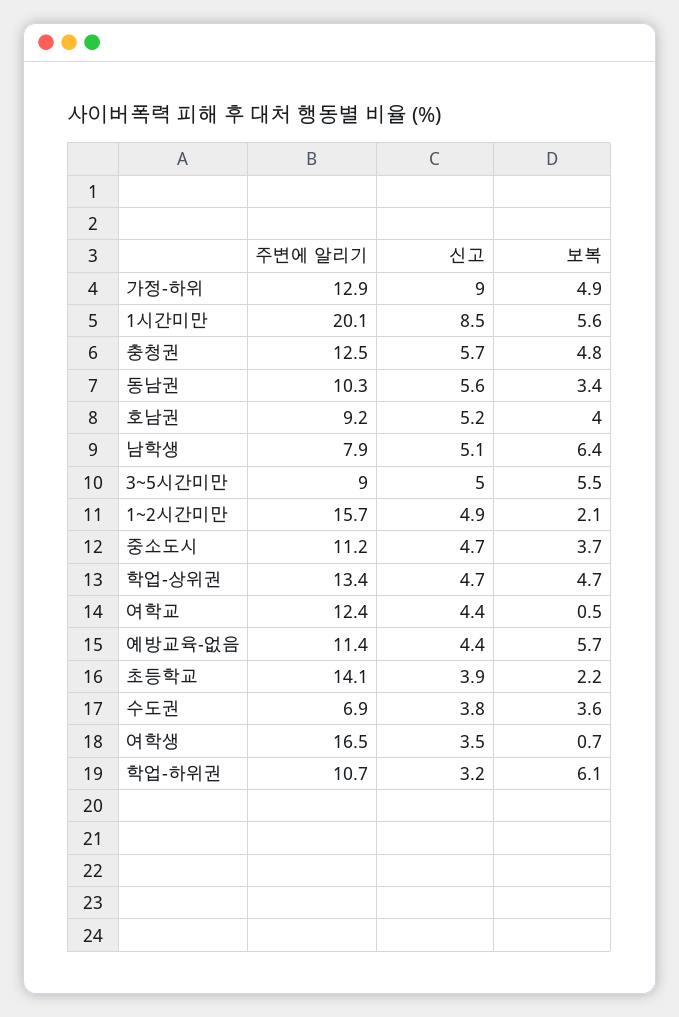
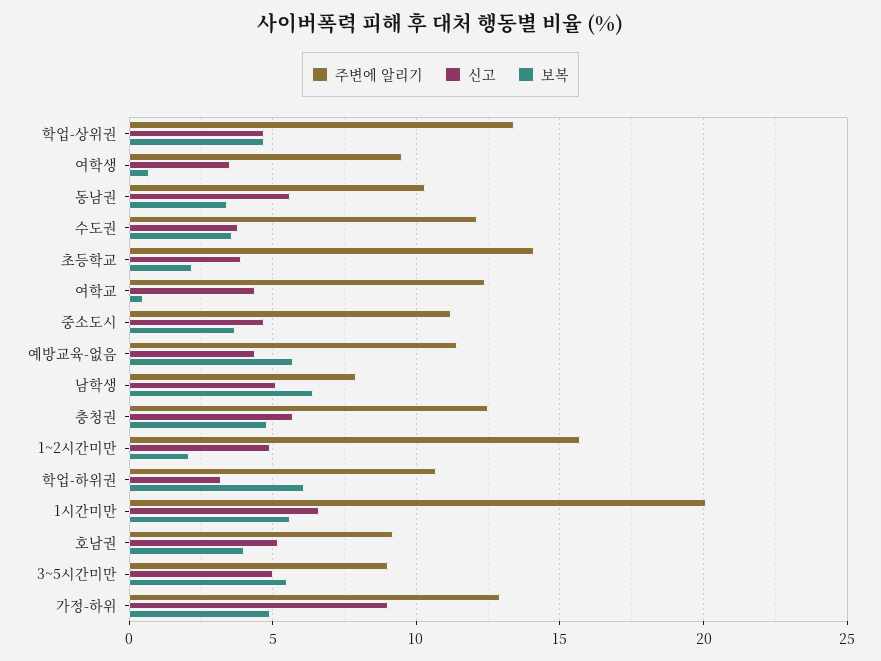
  {
    "주변에 알리기": {
      "가정-하위": 12.9,
      "1시간미만": 20.1,
      "충청권": 12.5,
      "동남권": 10.3,
      "호남권": 9.2,
      "남학생": 7.9,
      "3~5시간미만": 9,
      "1~2시간미만": 15.7,
      "중소도시": 11.2,
      "학업-상위권": 13.4,
      "여학교": 12.4,
      "예방교육-없음": 11.4,
      "초등학교": 14.1,
-     "수도권": 6.9,
+     "수도권": 12,
-     "여학생": 16.5,
+     "여학생": 9.5,
      "학업-하위권": 10.7
    },
    "신고": {
      "가정-하위": 9,
-     "1시간미만": 8.5,
+     "1시간미만": 6.5,
      "충청권": 5.7,
      "동남권": 5.6,
      "호남권": 5.2,
      "남학생": 5.1,
      "3~5시간미만": 5,
      "1~2시간미만": 4.9,
      "중소도시": 4.7,
      "학업-상위권": 4.7,
      "여학교": 4.4,
      "예방교육-없음": 4.4,
      "초등학교": 3.9,
      "수도권": 3.8,
      "여학생": 3.5,
      "학업-하위권": 3.2
    },
    "보복": {
      "가정-하위": 4.9,
      "1시간미만": 5.6,
      "충청권": 4.8,
      "동남권": 3.4,
      "호남권": 4,
      "남학생": 6.4,
      "3~5시간미만": 5.5,
      "1~2시간미만": 2.1,
      "중소도시": 3.7,
      "학업-상위권": 4.7,
      "여학교": 0.5,
      "예방교육-없음": 5.7,
      "초등학교": 2.2,
      "수도권": 3.6,
      "여학생": 0.7,
      "학업-하위권": 6.1
    }
  }

